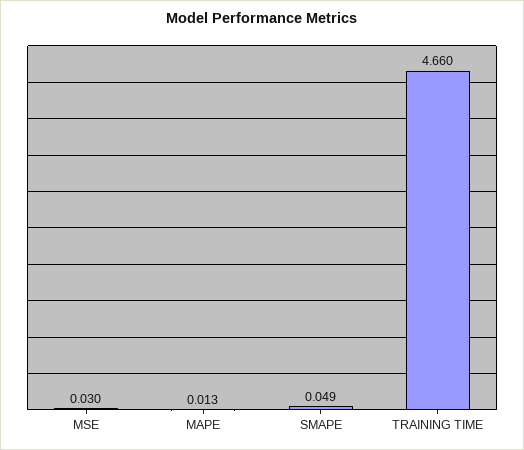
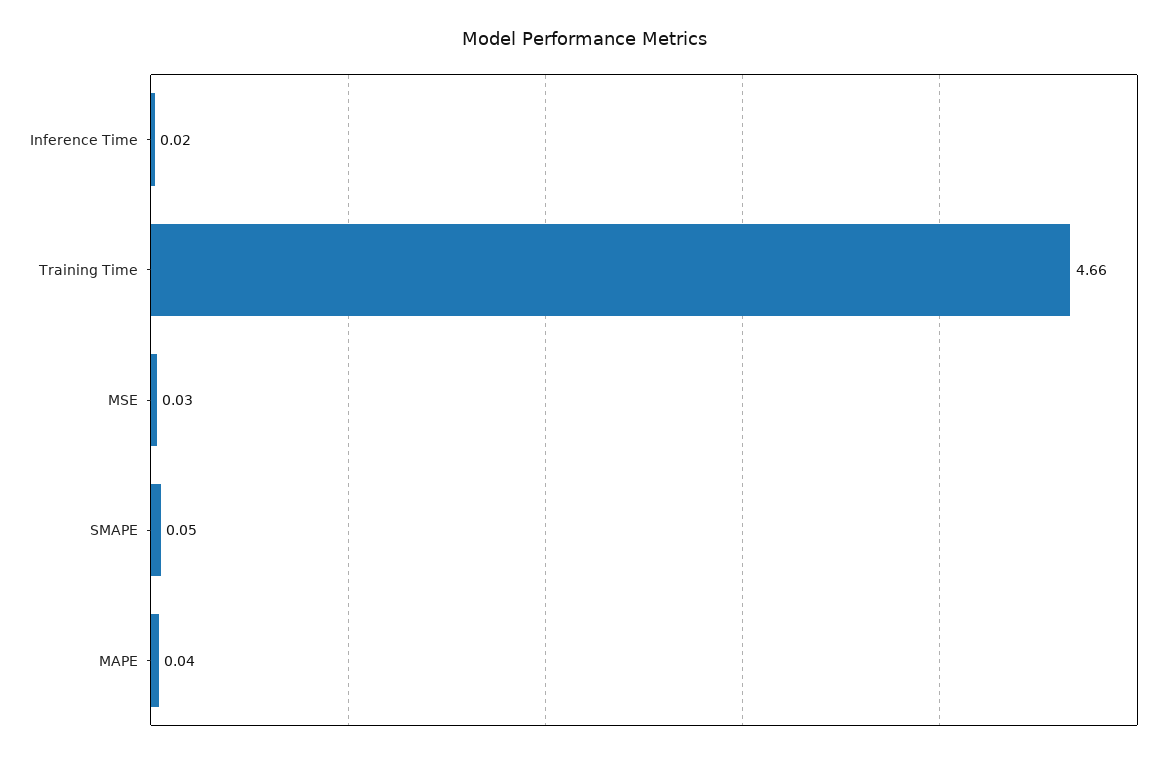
  {
    "MSE": 0.03,
-   "MAPE": 0.013,
+   "MAPE": 0.04,
    "SMAPE": 0.049,
-   "TRAINING TIME": 4.66
+   "TRAINING TIME": 4.66,
+   "Inference Time": 0.02
  }

